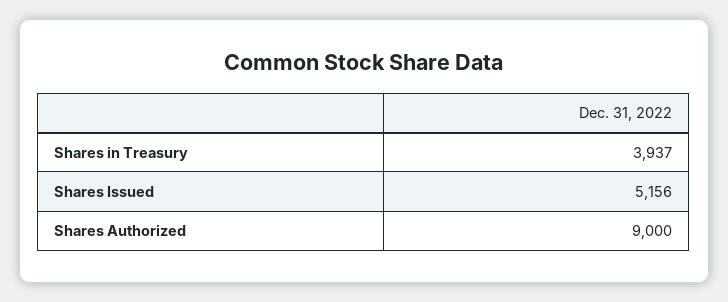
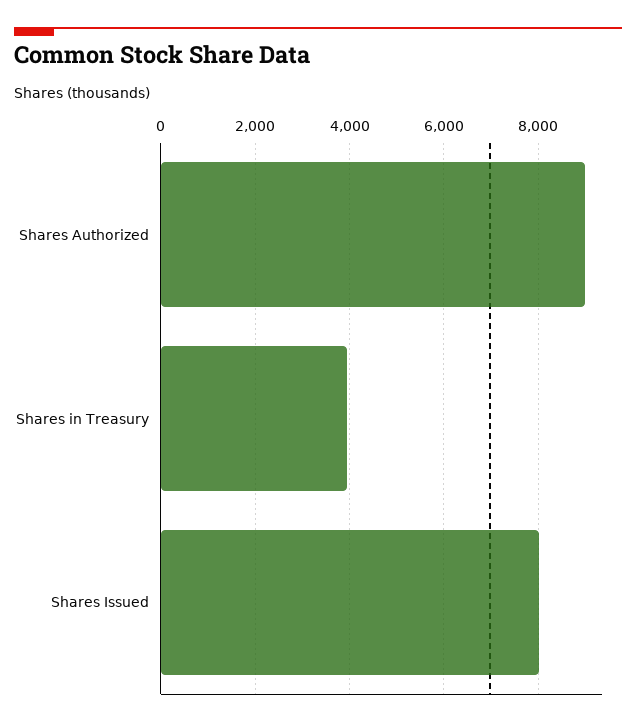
  {
    "Shares in Treasury": 3937,
-   "Shares Issued": 5156,
+   "Shares Issued": 8000,
    "Shares Authorized": 9000
  }

